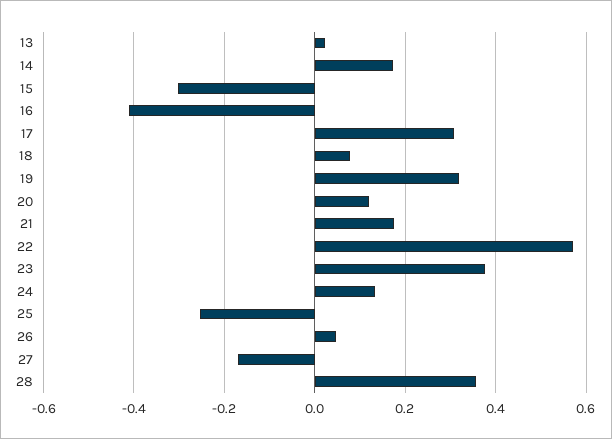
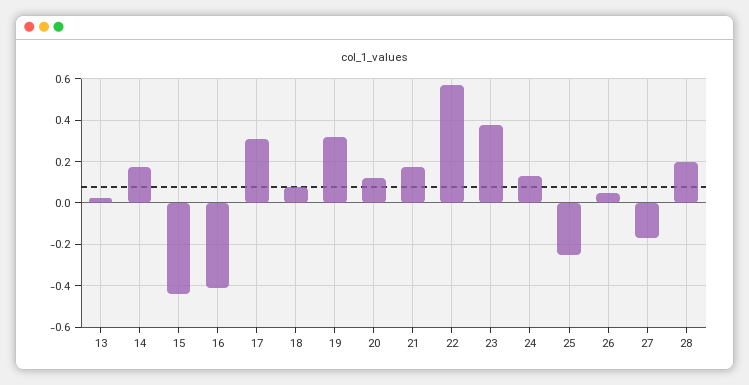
  {
    "13": 0.02,
    "14": 0.18,
-   "15": -0.3,
+   "15": -0.45,
    "16": -0.42,
    "17": 0.3,
    "18": 0.08,
    "19": 0.32,
    "20": 0.12,
    "21": 0.18,
    "22": 0.58,
    "23": 0.38,
    "24": 0.14,
    "25": -0.26,
    "26": 0.04,
    "27": -0.18,
-   "28": 0.36
+   "28": 0.2
  }

